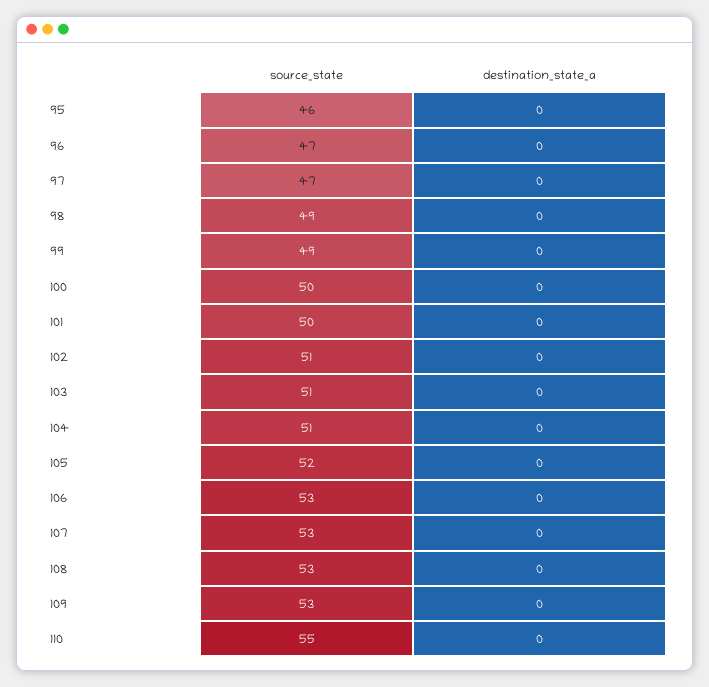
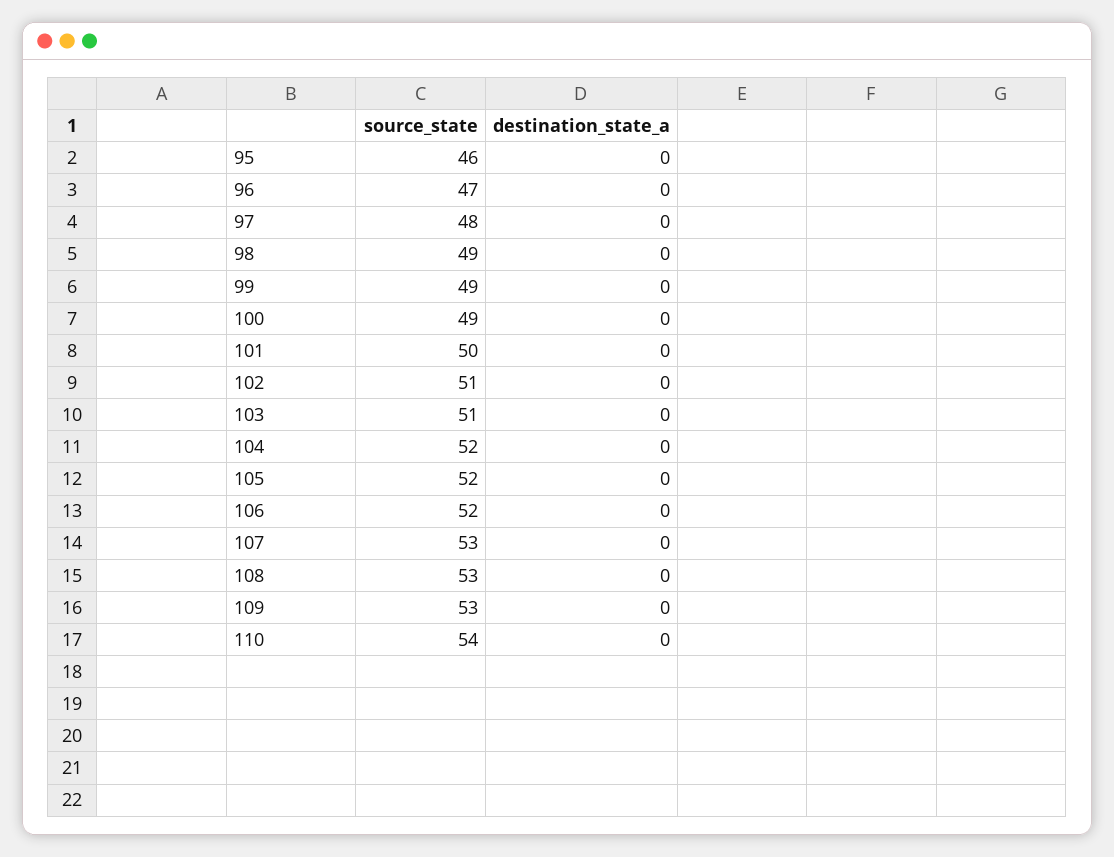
  {
    "source_state": {
      "95": 46,
      "96": 47,
-     "97": 47,
+     "97": 48,
      "98": 49,
      "99": 49,
-     "100": 50,
+     "100": 49,
      "101": 50,
      "102": 51,
      "103": 51,
-     "104": 51,
+     "104": 52,
      "105": 52,
-     "106": 53,
+     "106": 52,
      "107": 53,
      "108": 53,
      "109": 53,
-     "110": 55
+     "110": 54
    },
    "destination_state_a": {
      "95": 0,
      "96": 0,
      "97": 0,
      "98": 0,
      "99": 0,
      "100": 0,
      "101": 0,
      "102": 0,
      "103": 0,
      "104": 0,
      "105": 0,
      "106": 0,
      "107": 0,
      "108": 0,
      "109": 0,
      "110": 0
    }
  }

